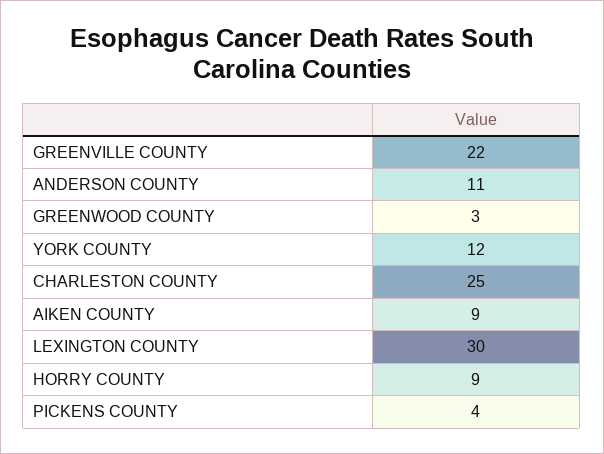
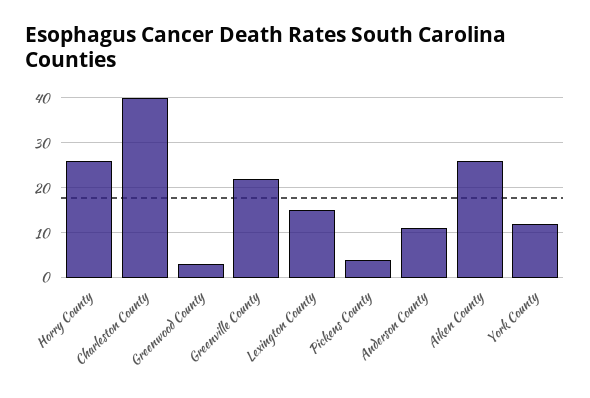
  {
    "GREENVILLE COUNTY": 22,
    "ANDERSON COUNTY": 11,
    "GREENWOOD COUNTY": 3,
    "YORK COUNTY": 12,
-   "CHARLESTON COUNTY": 25,
+   "CHARLESTON COUNTY": 40,
-   "AIKEN COUNTY": 9,
+   "AIKEN COUNTY": 25,
-   "LEXINGTON COUNTY": 30,
+   "LEXINGTON COUNTY": 15,
-   "HORRY COUNTY": 9,
+   "HORRY COUNTY": 25,
    "PICKENS COUNTY": 4
  }

